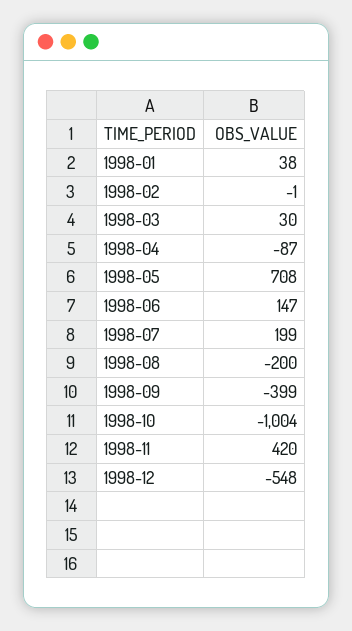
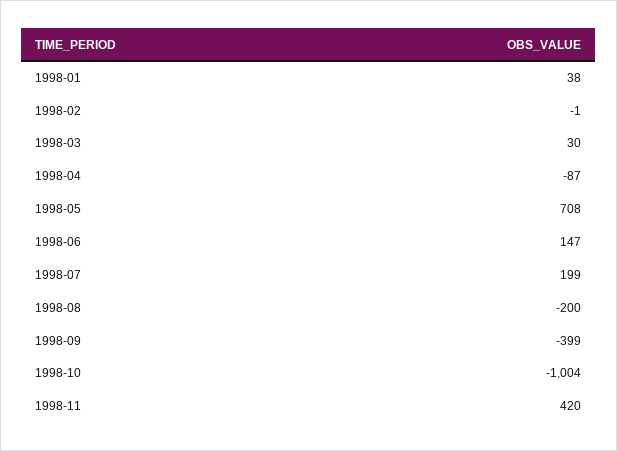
  {
    "1998-01": 38,
    "1998-02": -1,
    "1998-03": 30,
    "1998-04": -87,
    "1998-05": 708,
    "1998-06": 147,
    "1998-07": 199,
    "1998-08": -200,
    "1998-09": -399,
    "1998-10": -1004,
-   "1998-11": 420,
+   "1998-11": 420
-   "1998-12": -548
  }

